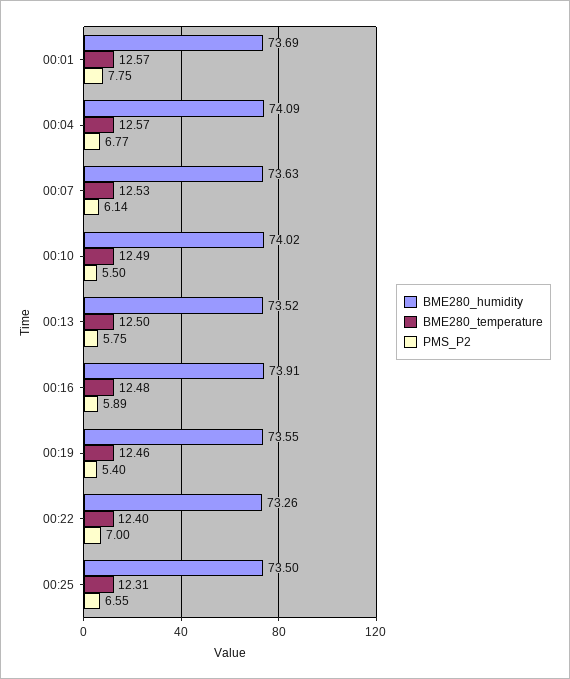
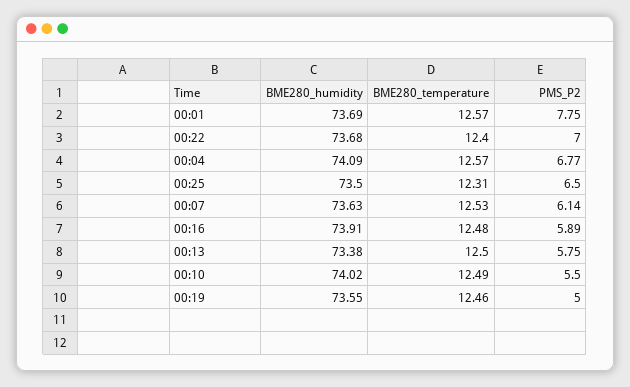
  {
    "BME280_humidity": {
      "00:01": 73.69,
      "00:04": 74.09,
      "00:07": 73.63,
      "00:10": 74.02,
-     "00:13": 73.52,
+     "00:13": 73.38,
      "00:16": 73.91,
      "00:19": 73.55,
-     "00:22": 73.26,
+     "00:22": 73.68,
      "00:25": 73.5
    },
    "BME280_temperature": {
      "00:01": 12.57,
      "00:04": 12.57,
      "00:07": 12.53,
      "00:10": 12.49,
      "00:13": 12.5,
      "00:16": 12.48,
      "00:19": 12.46,
      "00:22": 12.4,
      "00:25": 12.31
    },
    "PMS_P2": {
      "00:01": 7.75,
      "00:04": 6.77,
      "00:07": 6.14,
      "00:10": 5.5,
      "00:13": 5.75,
      "00:16": 5.89,
-     "00:19": 5.4,
+     "00:19": 5,
      "00:22": 7,
-     "00:25": 6.55
+     "00:25": 6.5
    }
  }

